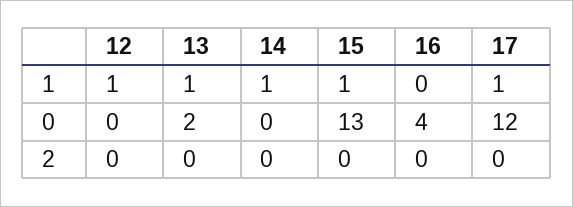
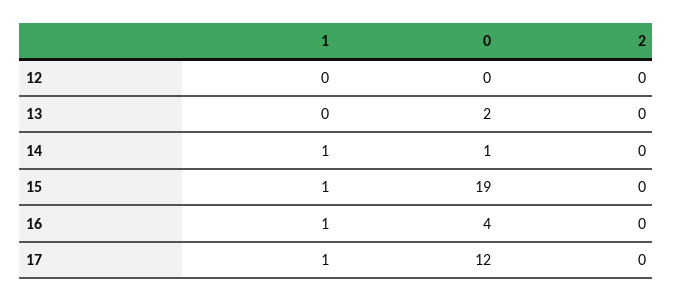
  {
    "12": {
-     "1": 1,
+     "1": 0,
      "0": 0,
      "2": 0
    },
    "13": {
-     "1": 1,
+     "1": 0,
      "0": 2,
      "2": 0
    },
    "14": {
      "1": 1,
-     "0": 0,
+     "0": 1,
      "2": 0
    },
    "15": {
      "1": 1,
-     "0": 13,
+     "0": 19,
      "2": 0
    },
    "16": {
-     "1": 0,
+     "1": 1,
      "0": 4,
      "2": 0
    },
    "17": {
      "1": 1,
      "0": 12,
      "2": 0
    }
  }

